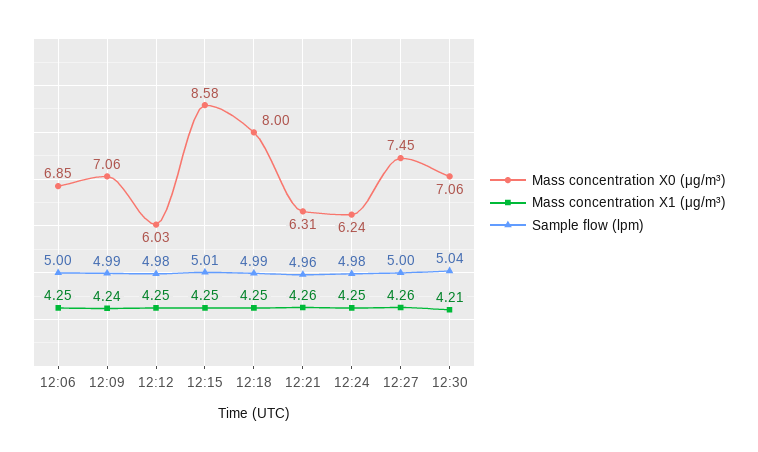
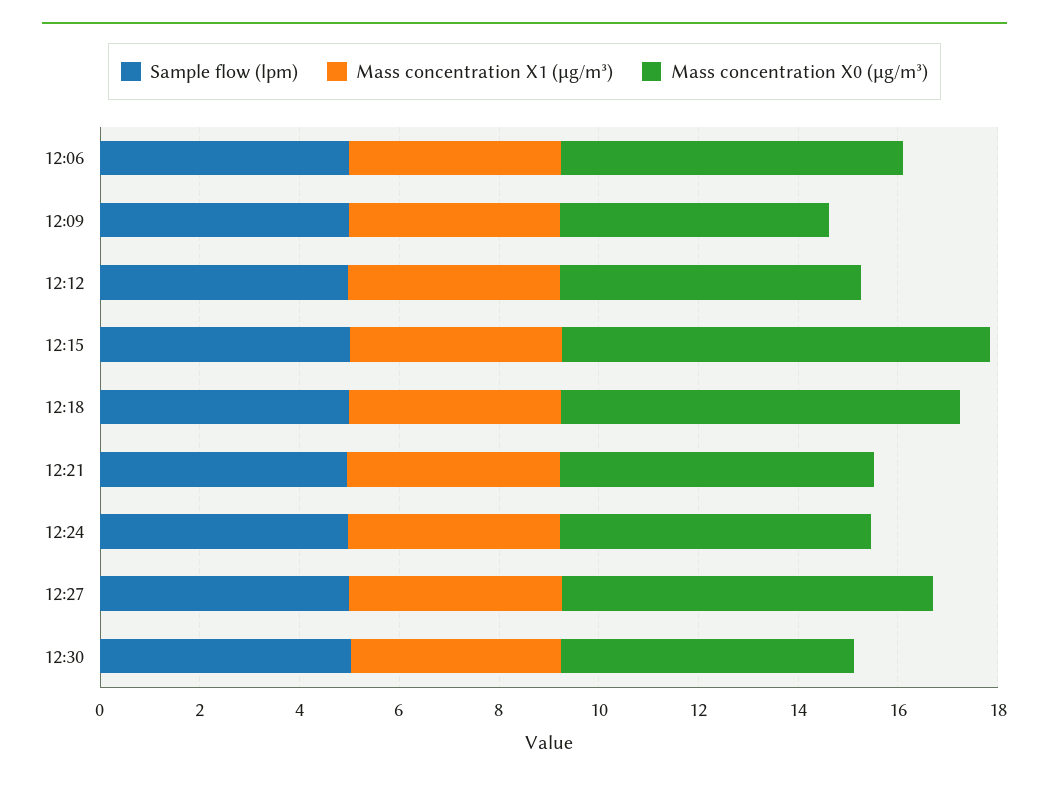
  {
    "Mass concentration X0 (μg/m³)": {
      "12:06": 6.85,
-     "12:09": 7.06,
+     "12:09": 5.5,
      "12:12": 6.03,
      "12:15": 8.58,
      "12:18": 8,
      "12:21": 6.31,
      "12:24": 6.24,
      "12:27": 7.45,
-     "12:30": 7.06
+     "12:30": 6
    },
    "Mass concentration X1 (μg/m³)": {
      "12:06": 4.25,
      "12:09": 4.24,
      "12:12": 4.25,
      "12:15": 4.25,
      "12:18": 4.25,
      "12:21": 4.26,
      "12:24": 4.25,
      "12:27": 4.26,
      "12:30": 4.21
    },
    "Sample flow (lpm)": {
      "12:06": 5,
      "12:09": 4.99,
      "12:12": 4.98,
      "12:15": 5.01,
      "12:18": 4.99,
      "12:21": 4.96,
      "12:24": 4.98,
      "12:27": 5,
      "12:30": 5.04
    }
  }

